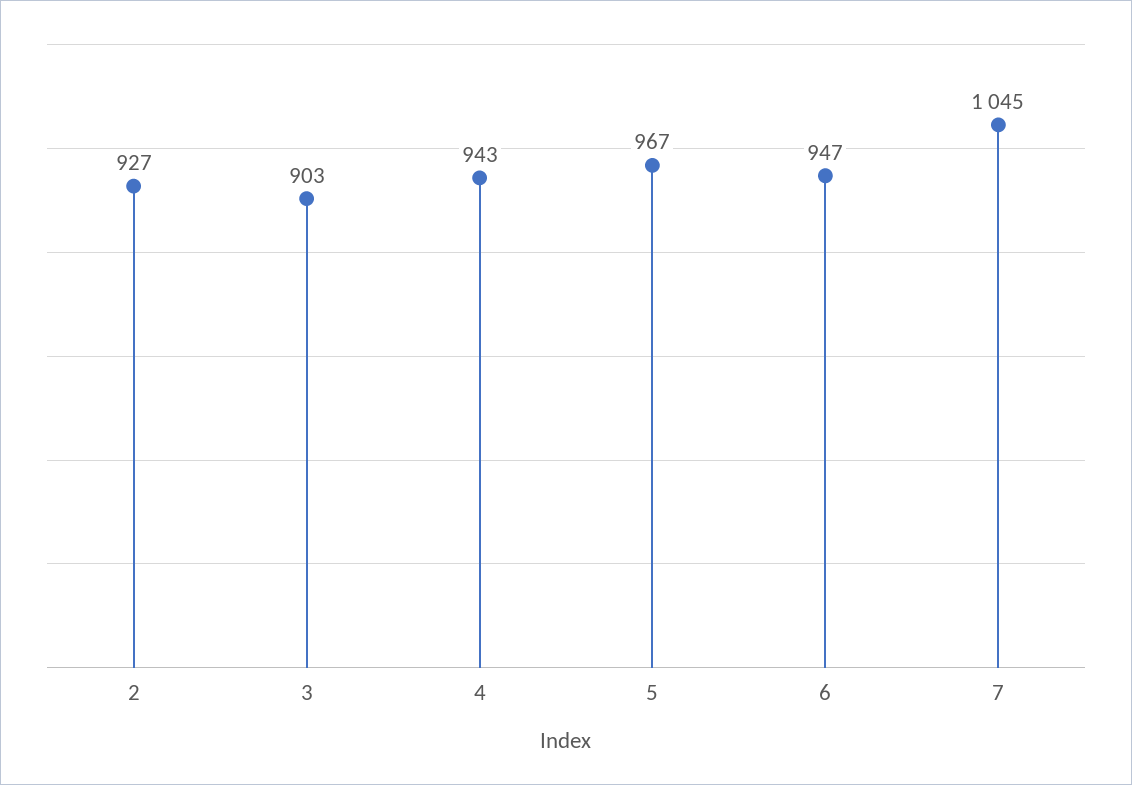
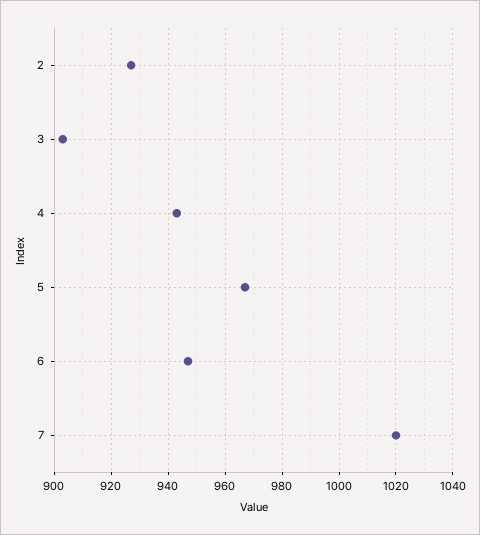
  {
    "2": 927,
    "3": 903,
    "4": 943,
    "5": 967,
    "6": 947,
-   "7": 1045
+   "7": 1020
  }

